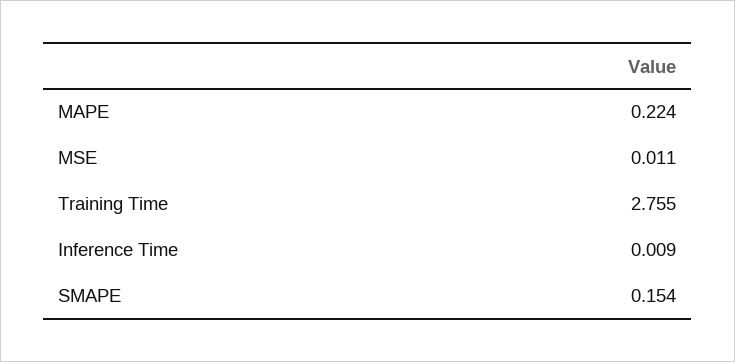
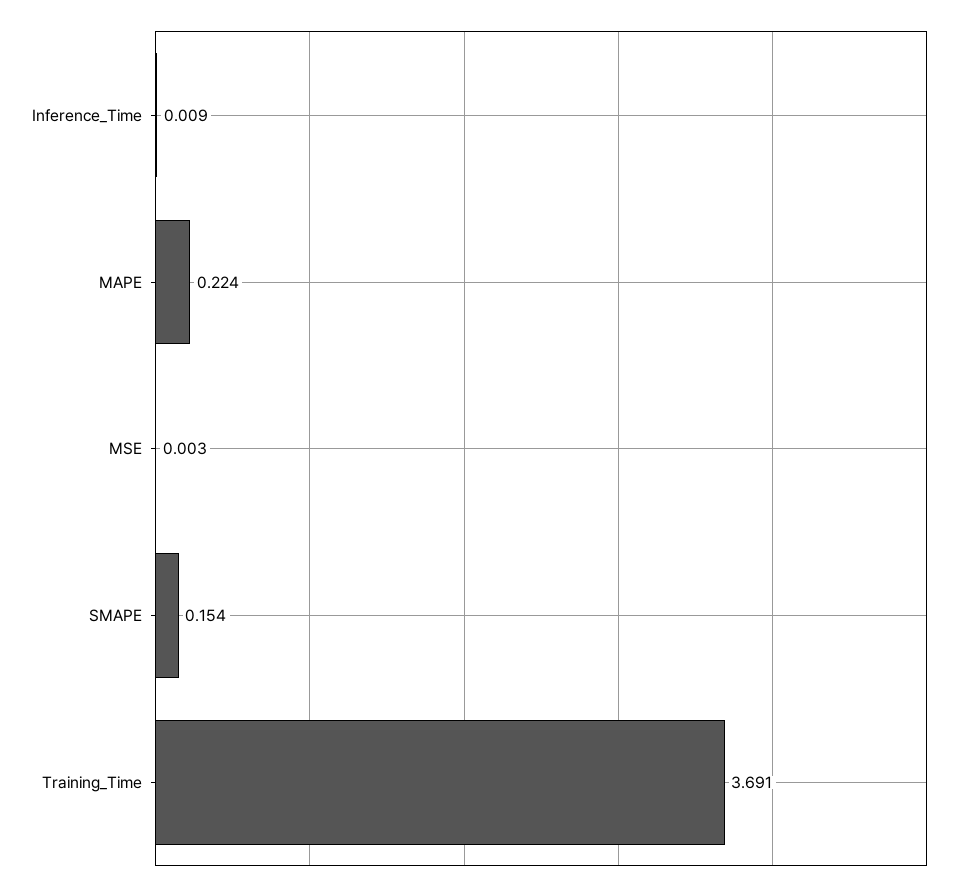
  {
    "MAPE": 0.224,
-   "MSE": 0.011,
+   "MSE": 0.003,
-   "Training Time": 2.755,
+   "Training Time": 3.691,
    "Inference Time": 0.009,
    "SMAPE": 0.154
  }

